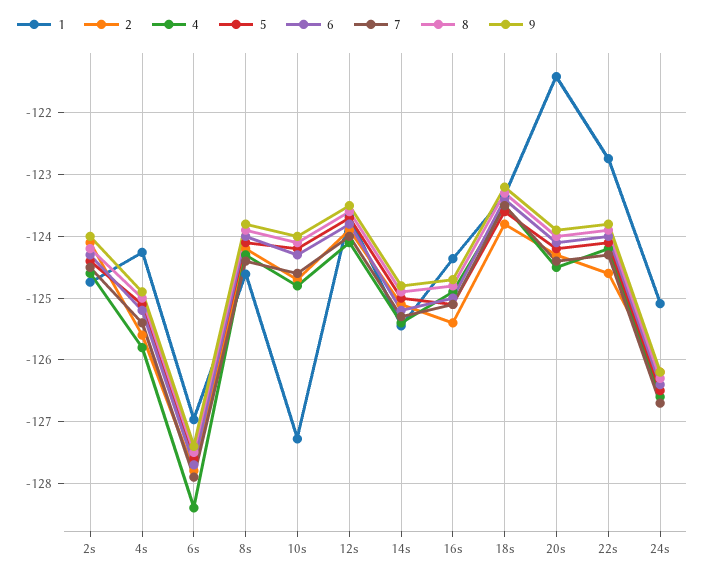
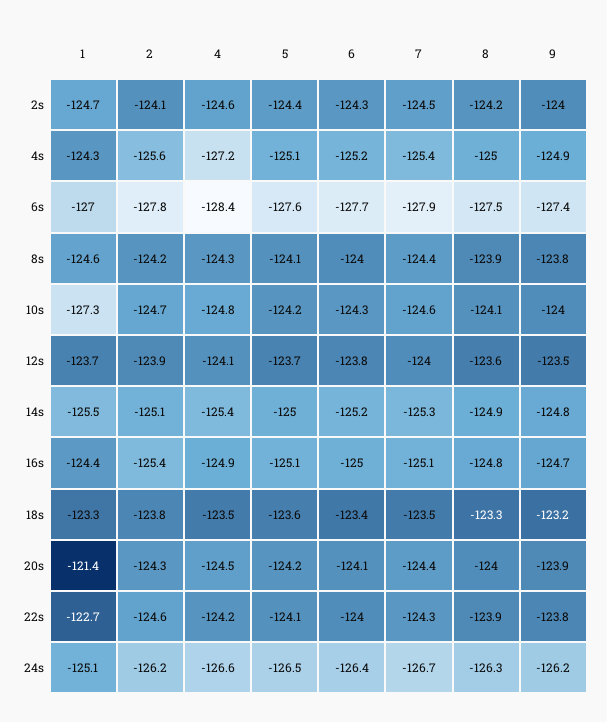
  {
    "1": {
      "2s": -124.7,
      "4s": -124.3,
      "6s": -127,
      "8s": -124.6,
      "10s": -127.3,
      "12s": -123.7,
      "14s": -125.5,
      "16s": -124.4,
      "18s": -123.3,
      "20s": -121.4,
      "22s": -122.7,
      "24s": -125.1
    },
    "2": {
      "2s": -124.1,
      "4s": -125.6,
      "6s": -127.8,
      "8s": -124.2,
      "10s": -124.7,
      "12s": -123.9,
      "14s": -125.1,
      "16s": -125.4,
      "18s": -123.8,
      "20s": -124.3,
      "22s": -124.6,
      "24s": -126.2
    },
    "4": {
      "2s": -124.6,
-     "4s": -125.8,
+     "4s": -127.2,
      "6s": -128.4,
      "8s": -124.3,
      "10s": -124.8,
      "12s": -124.1,
      "14s": -125.4,
      "16s": -124.9,
      "18s": -123.5,
      "20s": -124.5,
      "22s": -124.2,
      "24s": -126.6
    },
    "5": {
      "2s": -124.4,
      "4s": -125.1,
      "6s": -127.6,
      "8s": -124.1,
      "10s": -124.2,
      "12s": -123.7,
      "14s": -125,
      "16s": -125.1,
      "18s": -123.6,
      "20s": -124.2,
      "22s": -124.1,
      "24s": -126.5
    },
    "6": {
      "2s": -124.3,
      "4s": -125.2,
      "6s": -127.7,
      "8s": -124,
      "10s": -124.3,
      "12s": -123.8,
      "14s": -125.2,
      "16s": -125,
      "18s": -123.4,
      "20s": -124.1,
      "22s": -124,
      "24s": -126.4
    },
    "7": {
      "2s": -124.5,
      "4s": -125.4,
      "6s": -127.9,
      "8s": -124.4,
      "10s": -124.6,
      "12s": -124,
      "14s": -125.3,
      "16s": -125.1,
      "18s": -123.5,
      "20s": -124.4,
      "22s": -124.3,
      "24s": -126.7
    },
    "8": {
      "2s": -124.2,
      "4s": -125,
      "6s": -127.5,
      "8s": -123.9,
      "10s": -124.1,
      "12s": -123.6,
      "14s": -124.9,
      "16s": -124.8,
      "18s": -123.3,
      "20s": -124,
      "22s": -123.9,
      "24s": -126.3
    },
    "9": {
      "2s": -124,
      "4s": -124.9,
      "6s": -127.4,
      "8s": -123.8,
      "10s": -124,
      "12s": -123.5,
      "14s": -124.8,
      "16s": -124.7,
      "18s": -123.2,
      "20s": -123.9,
      "22s": -123.8,
      "24s": -126.2
    }
  }

